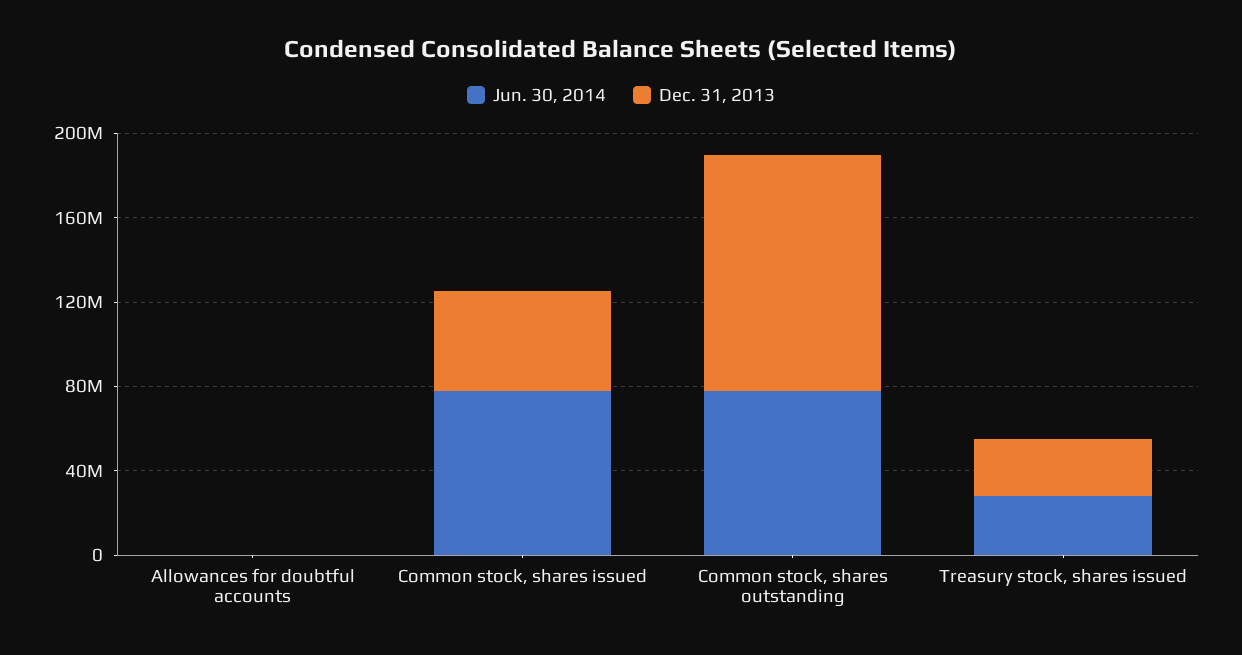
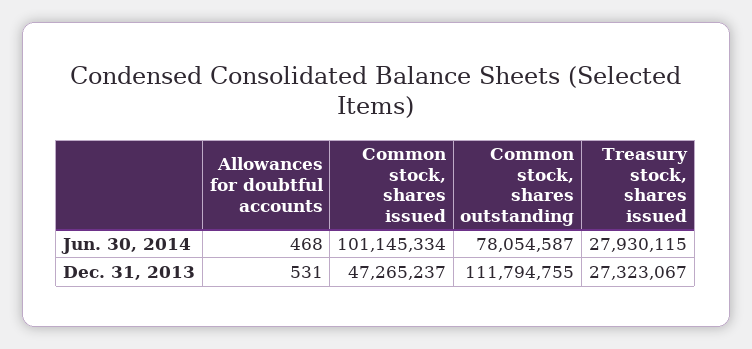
  {
    "Jun. 30, 2014": {
      "Allowances for doubtful accounts": 468,
-     "Common stock, shares issued": 80000000,
+     "Common stock, shares issued": 101145334,
      "Common stock, shares outstanding": 78054587,
      "Treasury stock, shares issued": 27930115
    },
    "Dec. 31, 2013": {
      "Allowances for doubtful accounts": 531,
      "Common stock, shares issued": 47265237,
      "Common stock, shares outstanding": 111794755,
      "Treasury stock, shares issued": 27323067
    }
  }

